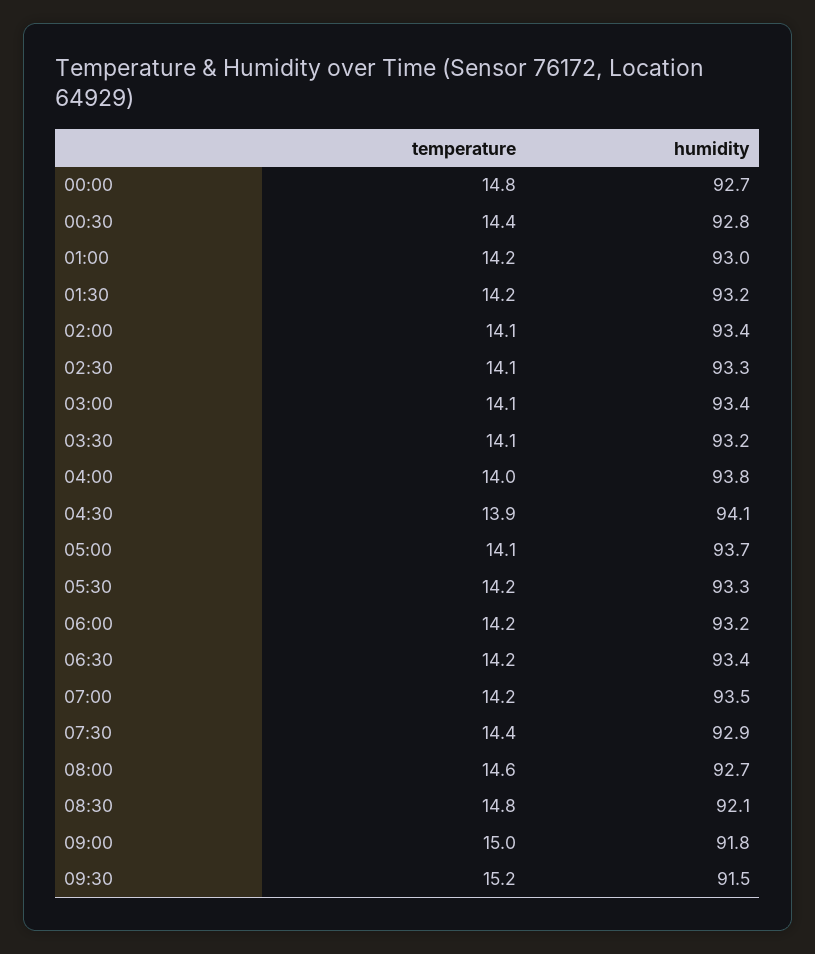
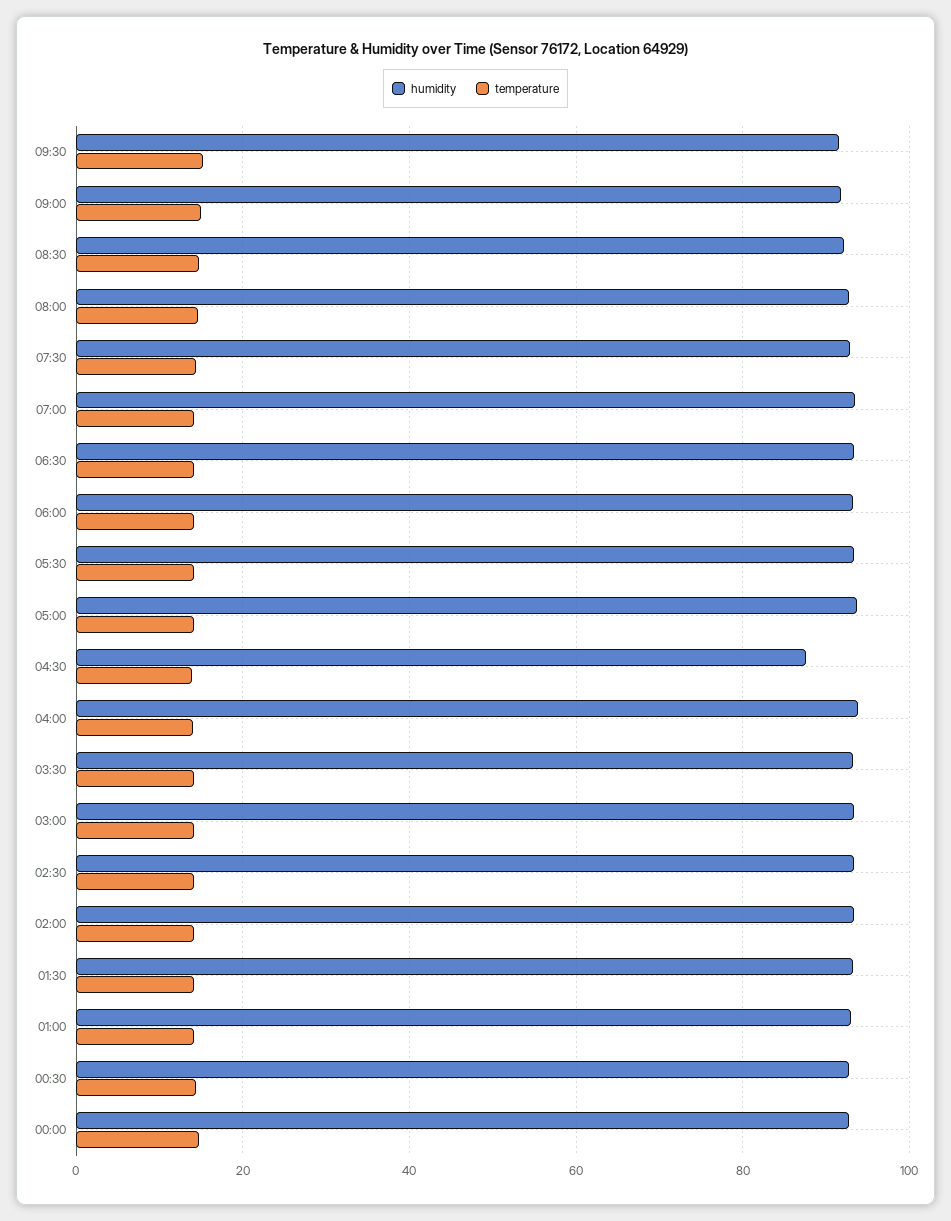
  {
    "temperature": {
      "00:00": 14.8,
      "00:30": 14.4,
      "01:00": 14.2,
      "01:30": 14.2,
      "02:00": 14.1,
      "02:30": 14.1,
      "03:00": 14.1,
      "03:30": 14.1,
      "04:00": 14,
      "04:30": 13.9,
      "05:00": 14.1,
      "05:30": 14.2,
      "06:00": 14.2,
      "06:30": 14.2,
      "07:00": 14.2,
      "07:30": 14.4,
      "08:00": 14.6,
      "08:30": 14.8,
      "09:00": 15,
      "09:30": 15.2
    },
    "humidity": {
      "00:00": 92.7,
      "00:30": 92.8,
      "01:00": 93,
      "01:30": 93.2,
      "02:00": 93.4,
      "02:30": 93.3,
      "03:00": 93.4,
      "03:30": 93.2,
      "04:00": 93.8,
-     "04:30": 94.1,
+     "04:30": 88,
      "05:00": 93.7,
      "05:30": 93.3,
      "06:00": 93.2,
      "06:30": 93.4,
      "07:00": 93.5,
      "07:30": 92.9,
      "08:00": 92.7,
      "08:30": 92.1,
      "09:00": 91.8,
      "09:30": 91.5
    }
  }

